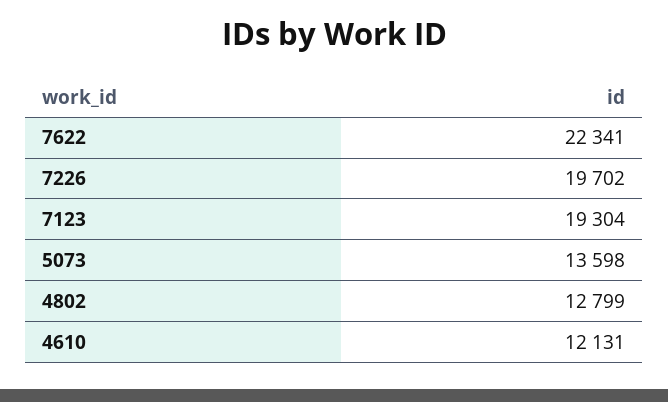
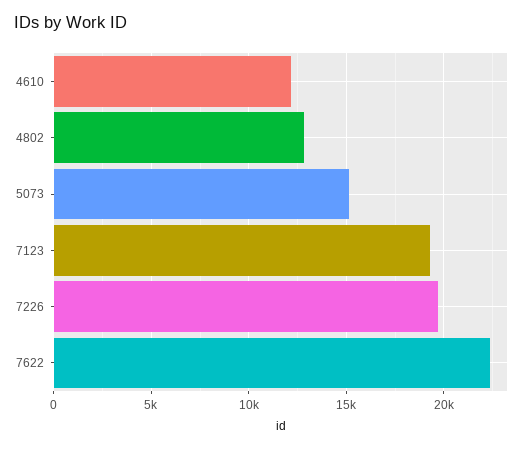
  {
    "7622": 22341,
    "7226": 19702,
    "7123": 19304,
-   "5073": 13598,
+   "5073": 15000,
    "4802": 12799,
    "4610": 12131
  }

